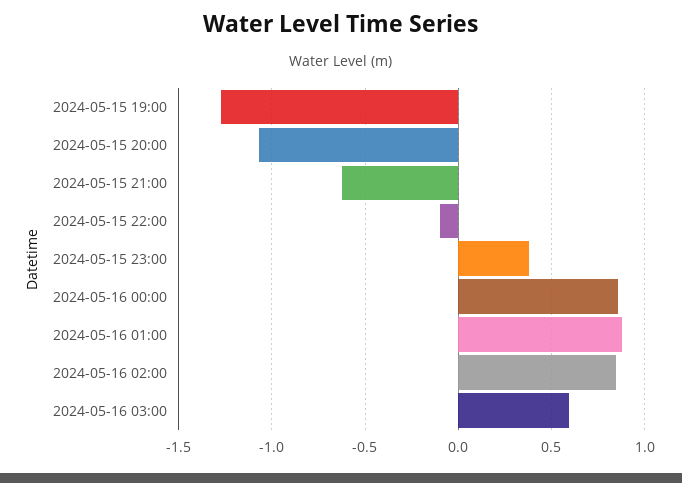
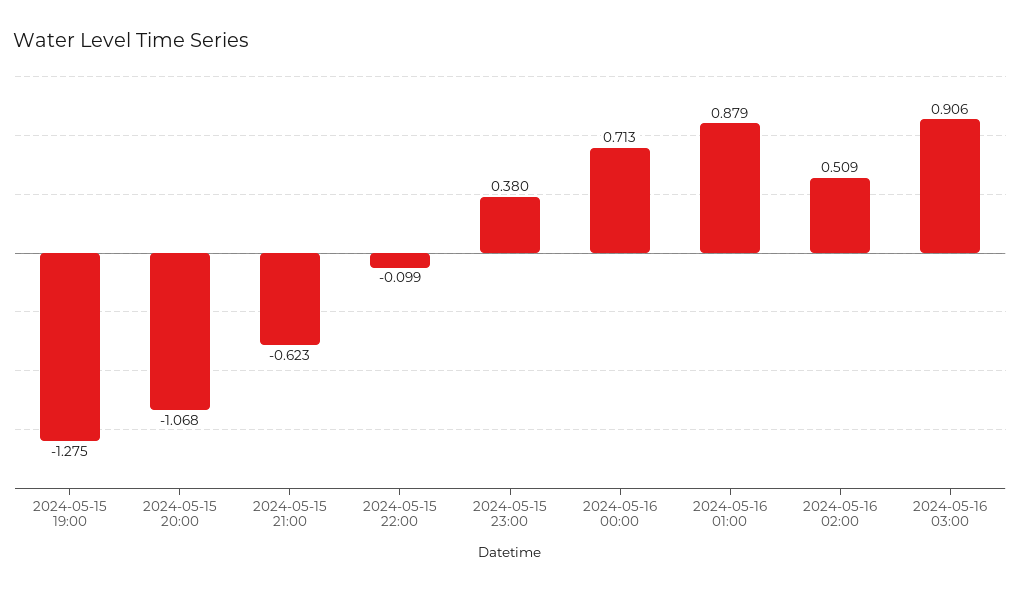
  {
    "2024-05-15 19:00": -1.275,
    "2024-05-15 20:00": -1.068,
    "2024-05-15 21:00": -0.623,
    "2024-05-15 22:00": -0.099,
    "2024-05-15 23:00": 0.38,
-   "2024-05-16 00:00": 0.85,
+   "2024-05-16 00:00": 0.713,
    "2024-05-16 01:00": 0.879,
-   "2024-05-16 02:00": 0.85,
+   "2024-05-16 02:00": 0.509,
-   "2024-05-16 03:00": 0.6
+   "2024-05-16 03:00": 0.906
  }

